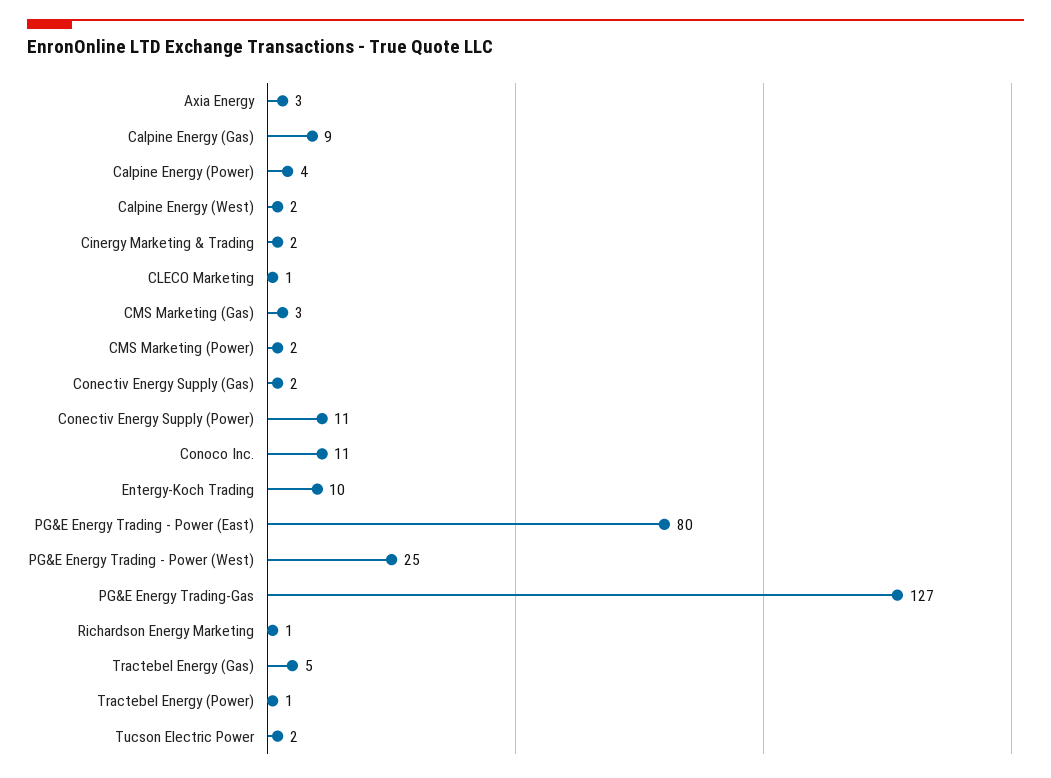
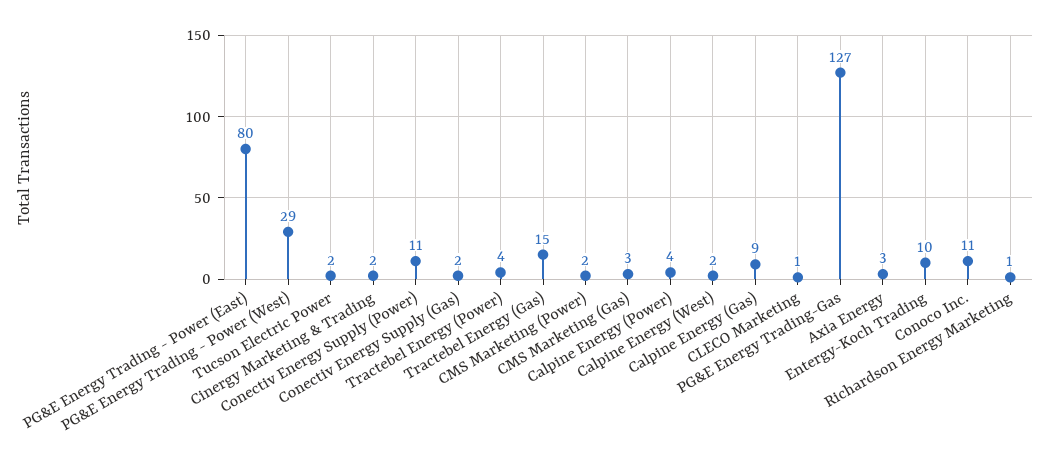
  {
    "Axia Energy": 3,
    "Calpine Energy (Gas)": 9,
    "Calpine Energy (Power)": 4,
    "Calpine Energy (West)": 2,
    "Cinergy Marketing & Trading": 2,
    "CLECO Marketing": 1,
    "CMS Marketing (Gas)": 3,
    "CMS Marketing (Power)": 2,
    "Conectiv Energy Supply (Gas)": 2,
    "Conectiv Energy Supply (Power)": 11,
    "Conoco Inc.": 11,
    "Entergy-Koch Trading": 10,
    "PG&E Energy Trading - Power (East)": 80,
-   "PG&E Energy Trading - Power (West)": 25,
+   "PG&E Energy Trading - Power (West)": 29,
    "PG&E Energy Trading-Gas": 127,
    "Richardson Energy Marketing": 1,
-   "Tractebel Energy (Gas)": 5,
+   "Tractebel Energy (Gas)": 15,
-   "Tractebel Energy (Power)": 1,
+   "Tractebel Energy (Power)": 4,
    "Tucson Electric Power": 2
  }

